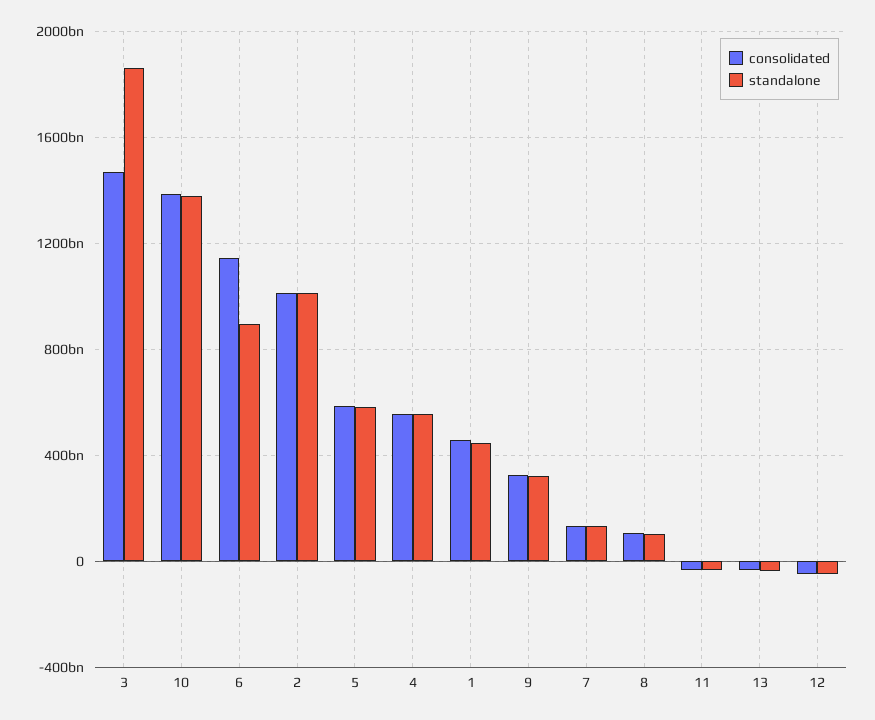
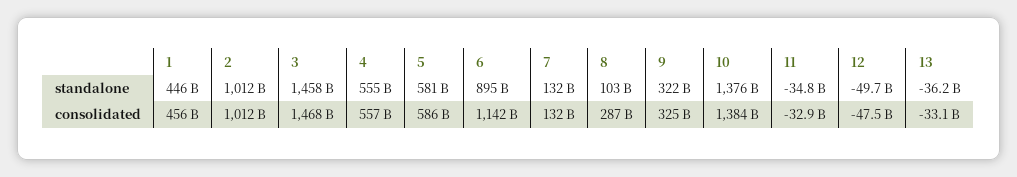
  {
    "consolidated": {
      "3": 1468000000000,
      "10": 1384000000000,
      "6": 1142000000000,
      "2": 1012000000000,
      "5": 586000000000,
      "4": 557000000000,
      "1": 456000000000,
      "9": 325000000000,
      "7": 132000000000,
-     "8": 100000000000,
+     "8": 287000000000,
      "11": -32900000000,
      "13": -33100000000,
      "12": -47500000000
    },
    "standalone": {
-     "3": 1850000000000,
+     "3": 1458000000000,
      "10": 1376000000000,
      "6": 895000000000,
      "2": 1012000000000,
      "5": 581000000000,
      "4": 555000000000,
      "1": 446000000000,
      "9": 322000000000,
      "7": 132000000000,
      "8": 103000000000,
      "11": -34800000000,
      "13": -36200000000,
      "12": -49700000000
    }
  }

